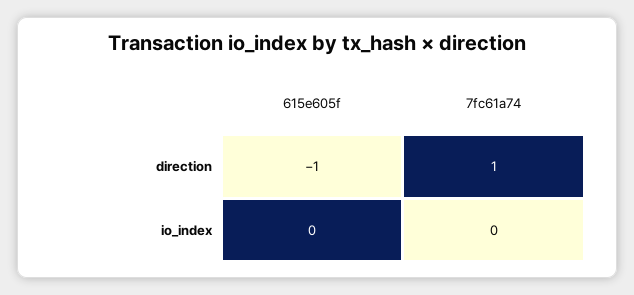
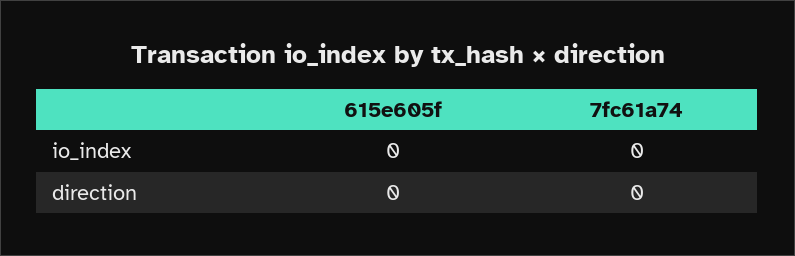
  {
    "615e605f": {
-     "direction": -1,
+     "direction": 0,
      "io_index": 0
    },
    "7fc61a74": {
-     "direction": 1,
+     "direction": 0,
      "io_index": 0
    }
  }

